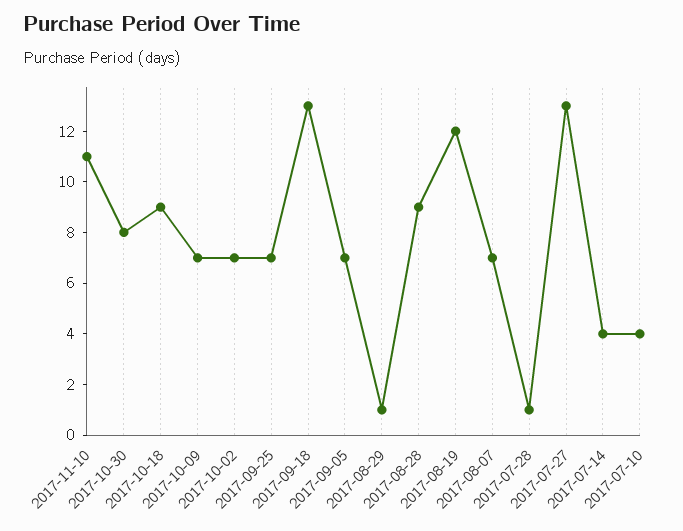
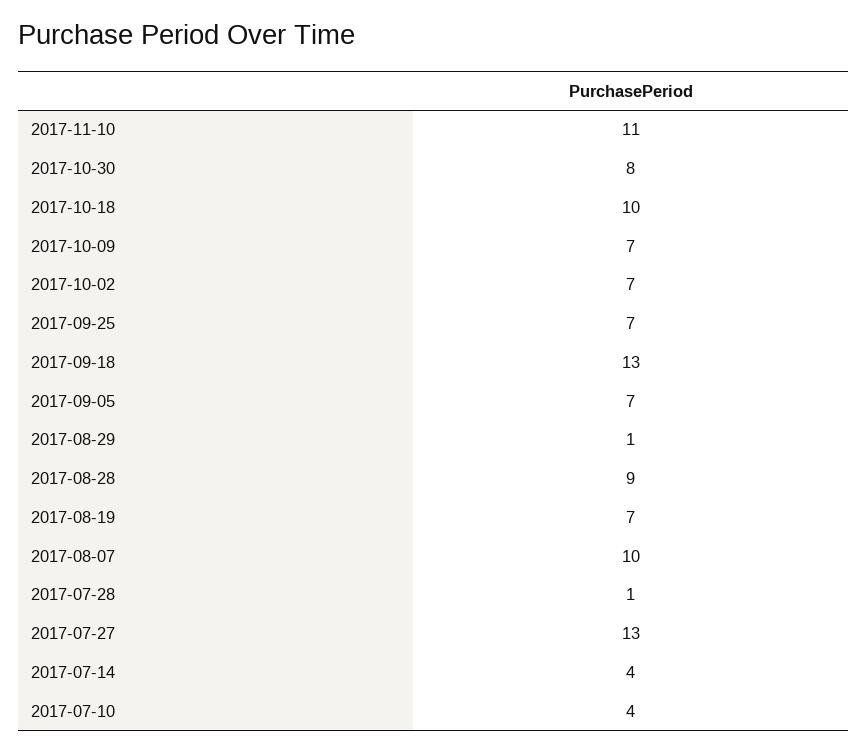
  {
    "2017-11-10": 11,
    "2017-10-30": 8,
-   "2017-10-18": 9,
+   "2017-10-18": 10,
    "2017-10-09": 7,
    "2017-10-02": 7,
    "2017-09-25": 7,
    "2017-09-18": 13,
    "2017-09-05": 7,
    "2017-08-29": 1,
    "2017-08-28": 9,
-   "2017-08-19": 12,
+   "2017-08-19": 7,
-   "2017-08-07": 7,
+   "2017-08-07": 10,
    "2017-07-28": 1,
    "2017-07-27": 13,
    "2017-07-14": 4,
    "2017-07-10": 4
  }

